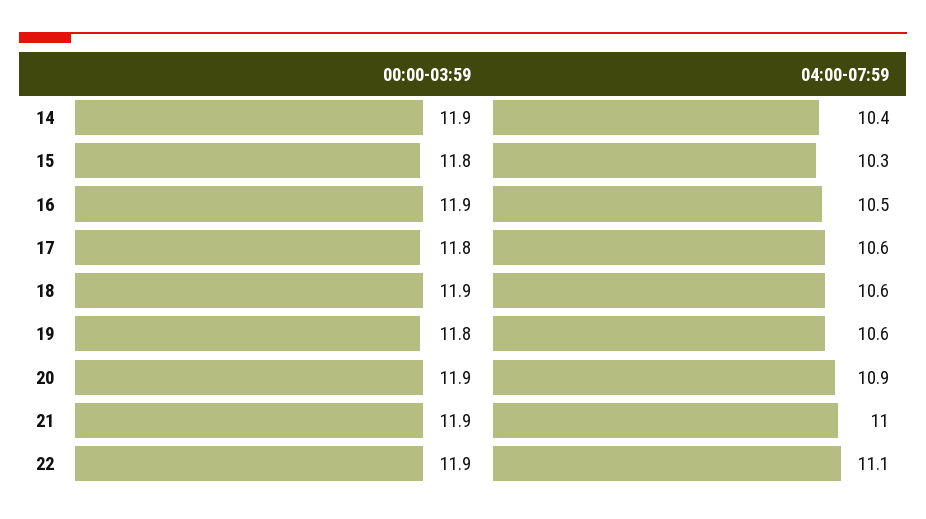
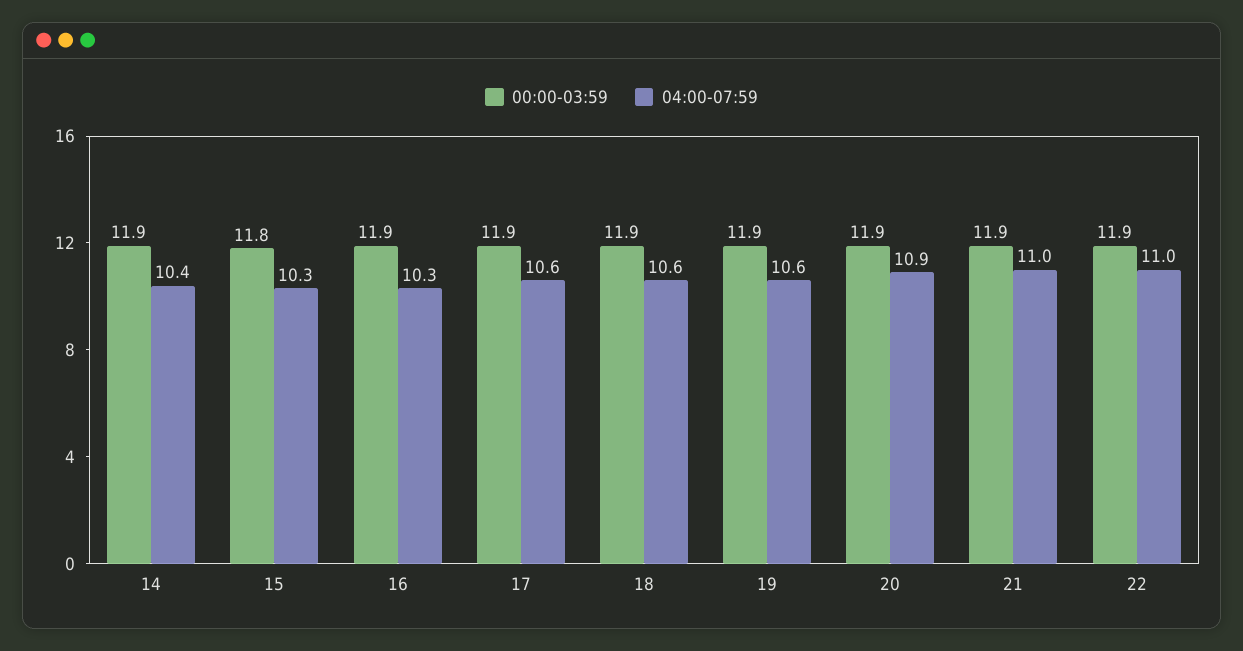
  {
    "00:00-03:59": {
      "14": 11.9,
      "15": 11.8,
      "16": 11.9,
-     "17": 11.8,
+     "17": 11.9,
      "18": 11.9,
-     "19": 11.8,
+     "19": 11.9,
      "20": 11.9,
      "21": 11.9,
      "22": 11.9
    },
    "04:00-07:59": {
      "14": 10.4,
      "15": 10.3,
-     "16": 10.5,
+     "16": 10.3,
      "17": 10.6,
      "18": 10.6,
      "19": 10.6,
      "20": 10.9,
      "21": 11,
-     "22": 11.1
+     "22": 11
    }
  }

